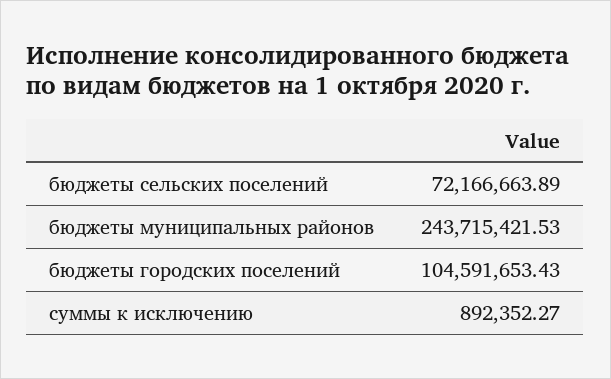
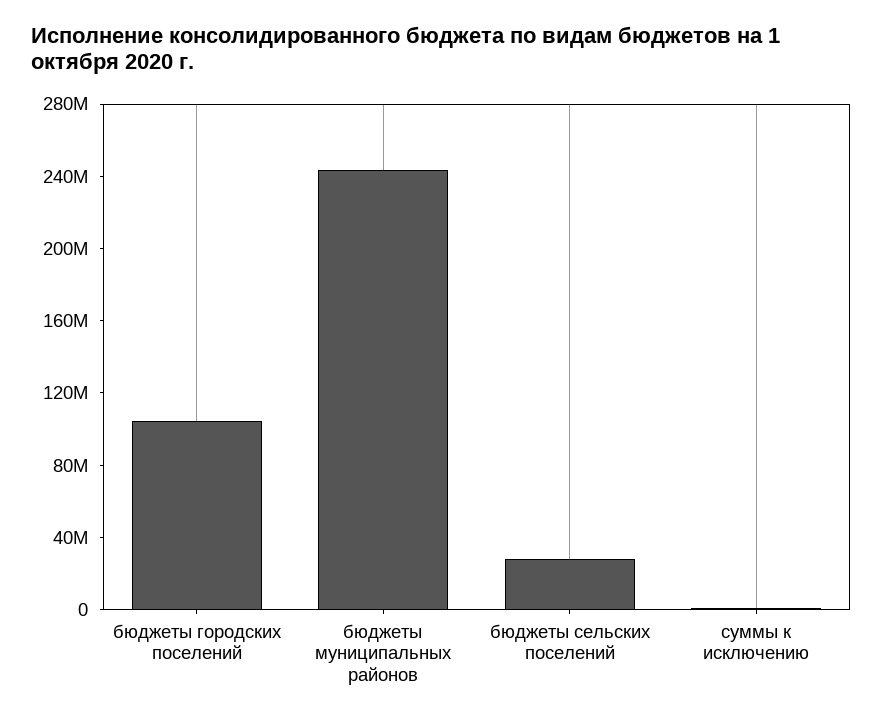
  {
-   "бюджеты сельских поселений": 72166663.89,
+   "бюджеты сельских поселений": 30000000,
    "бюджеты муниципальных районов": 243715421.53,
    "бюджеты городских поселений": 104591653.43,
    "суммы к исключению": 892352.27
  }

